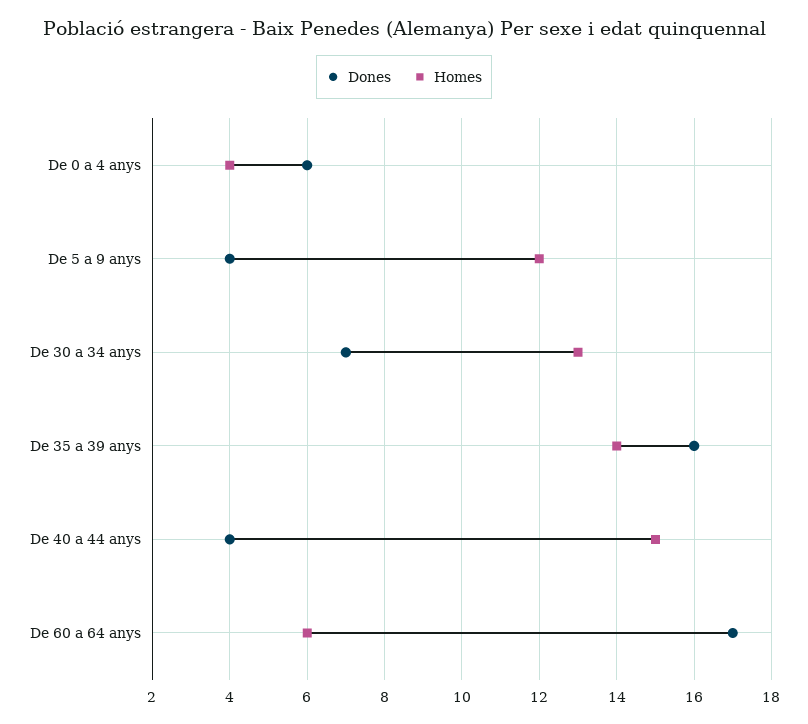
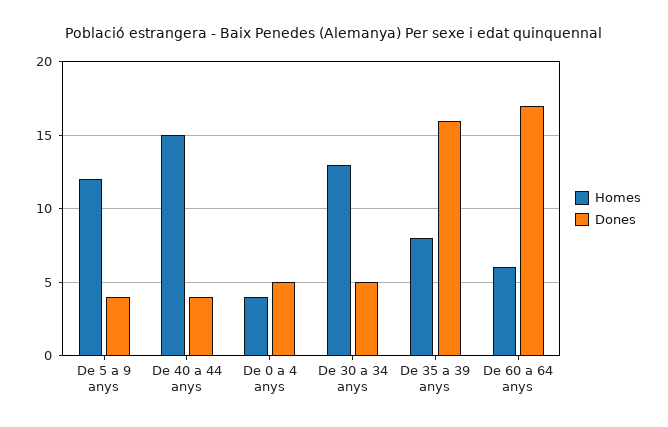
  {
    "Dones": {
-     "De 0 a 4 anys": 6,
+     "De 0 a 4 anys": 5,
      "De 5 a 9 anys": 4,
-     "De 30 a 34 anys": 7,
+     "De 30 a 34 anys": 5,
      "De 35 a 39 anys": 16,
      "De 40 a 44 anys": 4,
      "De 60 a 64 anys": 17
    },
    "Homes": {
      "De 0 a 4 anys": 4,
      "De 5 a 9 anys": 12,
      "De 30 a 34 anys": 13,
-     "De 35 a 39 anys": 14,
+     "De 35 a 39 anys": 8,
      "De 40 a 44 anys": 15,
      "De 60 a 64 anys": 6
    }
  }

